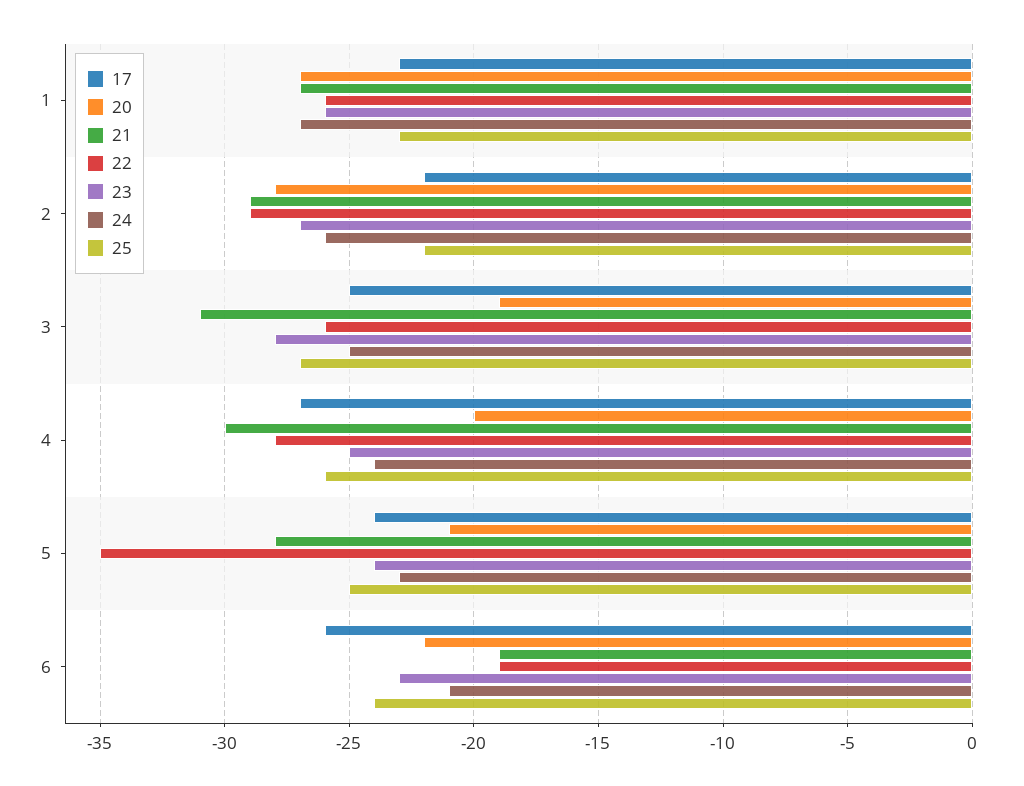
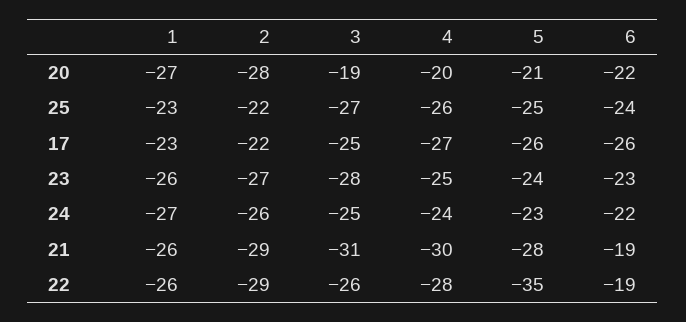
  {
    "17": {
      "1": -23,
      "2": -22,
      "3": -25,
      "4": -27,
-     "5": -24,
+     "5": -26,
      "6": -26
    },
    "20": {
      "1": -27,
      "2": -28,
      "3": -19,
      "4": -20,
      "5": -21,
      "6": -22
    },
    "21": {
-     "1": -27,
+     "1": -26,
      "2": -29,
      "3": -31,
      "4": -30,
      "5": -28,
      "6": -19
    },
    "22": {
      "1": -26,
      "2": -29,
      "3": -26,
      "4": -28,
      "5": -35,
      "6": -19
    },
    "23": {
      "1": -26,
      "2": -27,
      "3": -28,
      "4": -25,
      "5": -24,
      "6": -23
    },
    "24": {
      "1": -27,
      "2": -26,
      "3": -25,
      "4": -24,
      "5": -23,
-     "6": -21
+     "6": -22
    },
    "25": {
      "1": -23,
      "2": -22,
      "3": -27,
      "4": -26,
      "5": -25,
      "6": -24
    }
  }

